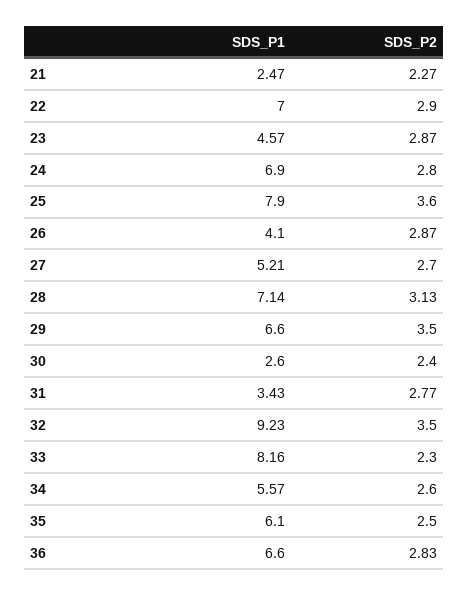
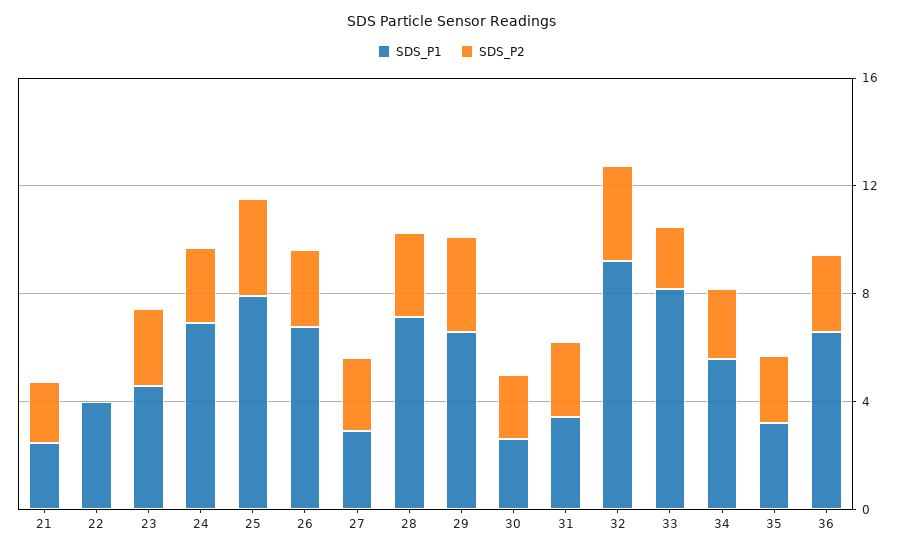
  {
    "SDS_P1": {
      "21": 2.47,
-     "22": 7,
+     "22": 4,
      "23": 4.57,
      "24": 6.9,
      "25": 7.9,
-     "26": 4.1,
+     "26": 7,
-     "27": 5.21,
+     "27": 3,
      "28": 7.14,
      "29": 6.6,
      "30": 2.6,
      "31": 3.43,
      "32": 9.23,
      "33": 8.16,
      "34": 5.57,
-     "35": 6.1,
+     "35": 3,
      "36": 6.6
    },
    "SDS_P2": {
      "21": 2.27,
-     "22": 2.9,
+     "22": 0,
      "23": 2.87,
      "24": 2.8,
      "25": 3.6,
      "26": 2.87,
      "27": 2.7,
      "28": 3.13,
      "29": 3.5,
      "30": 2.4,
      "31": 2.77,
      "32": 3.5,
      "33": 2.3,
      "34": 2.6,
      "35": 2.5,
      "36": 2.83
    }
  }

